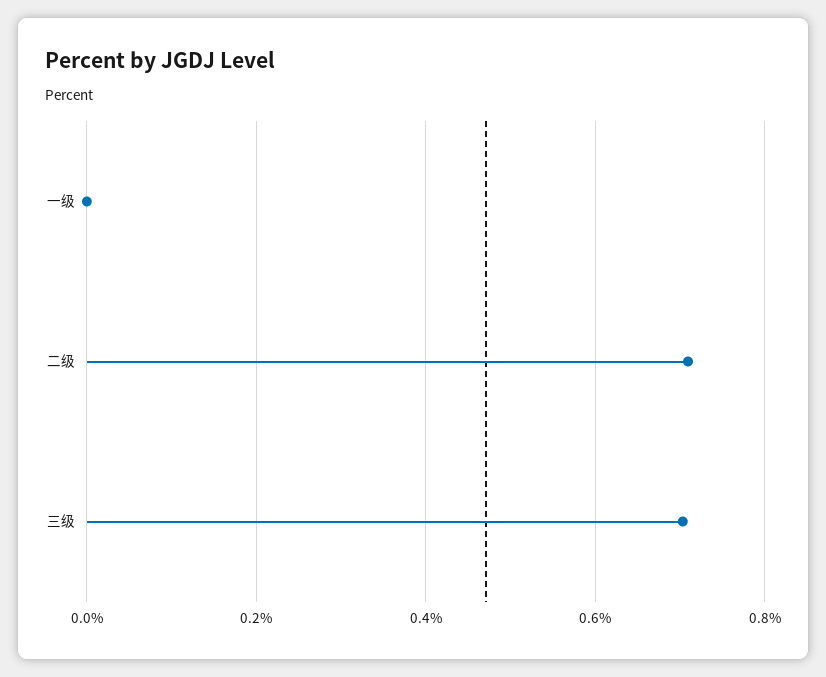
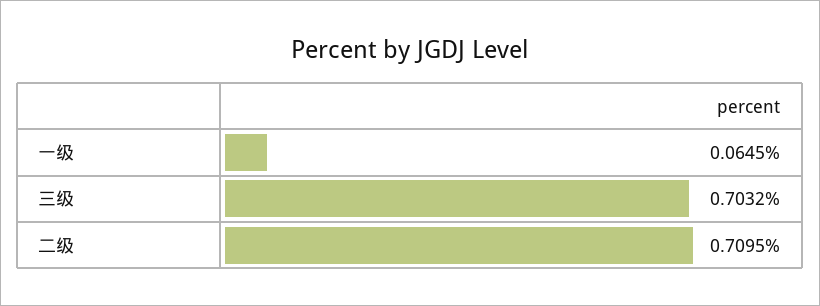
  {
-   "一级": 0,
+   "一级": 0.0645,
    "二级": 0.7095,
    "三级": 0.7032
  }

